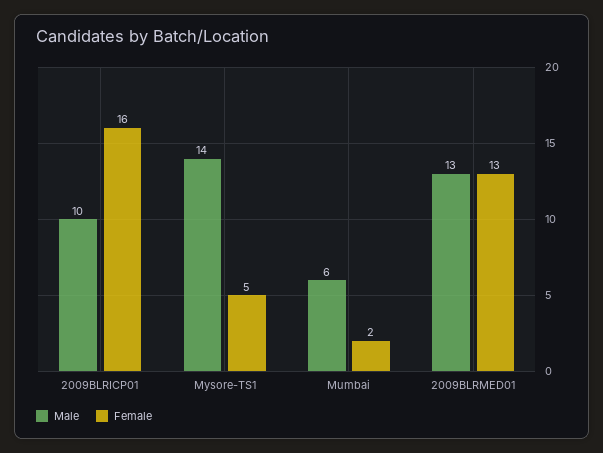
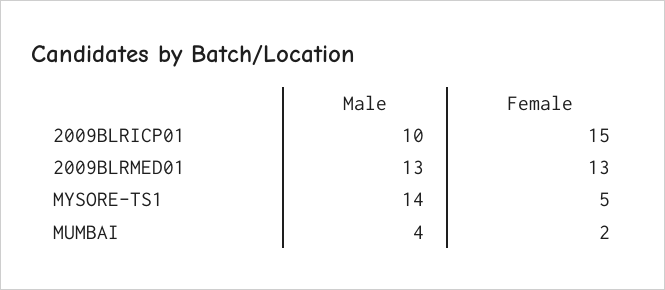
  {
    "Male": {
      "2009BLRICP01": 10,
      "Mysore-TS1": 14,
-     "Mumbai": 6,
+     "Mumbai": 4,
      "2009BLRMED01": 13
    },
    "Female": {
-     "2009BLRICP01": 16,
+     "2009BLRICP01": 15,
      "Mysore-TS1": 5,
      "Mumbai": 2,
      "2009BLRMED01": 13
    }
  }

